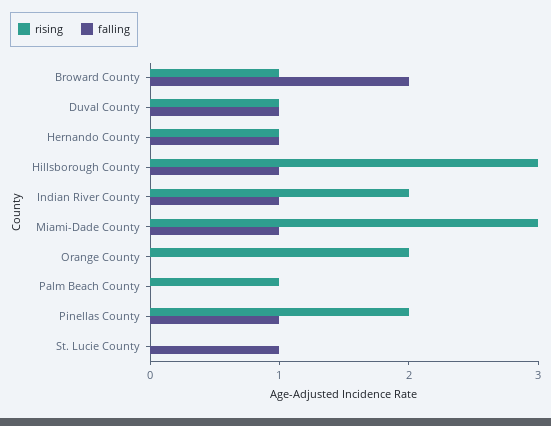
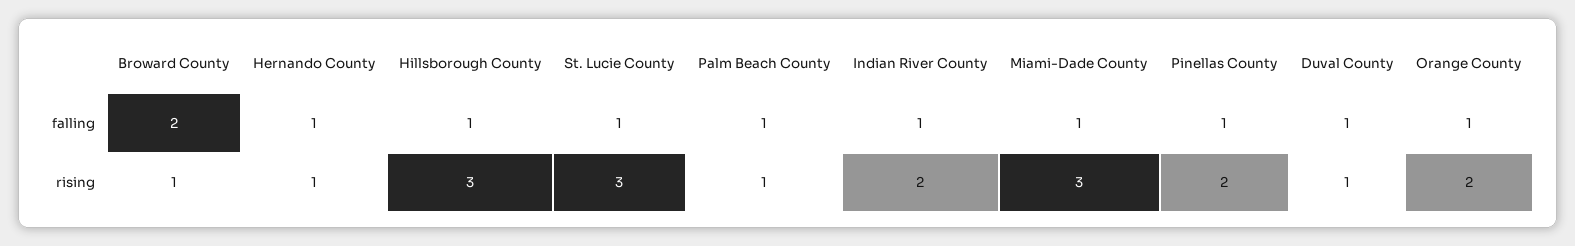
  {
    "rising": {
      "Broward County": 1,
      "Duval County": 1,
      "Hernando County": 1,
      "Hillsborough County": 3,
      "Indian River County": 2,
      "Miami-Dade County": 3,
      "Orange County": 2,
      "Palm Beach County": 1,
      "Pinellas County": 2,
-     "St. Lucie County": 0
+     "St. Lucie County": 3
    },
    "falling": {
      "Broward County": 2,
      "Duval County": 1,
      "Hernando County": 1,
      "Hillsborough County": 1,
      "Indian River County": 1,
      "Miami-Dade County": 1,
-     "Orange County": 0,
+     "Orange County": 1,
-     "Palm Beach County": 0,
+     "Palm Beach County": 1,
      "Pinellas County": 1,
      "St. Lucie County": 1
    }
  }

